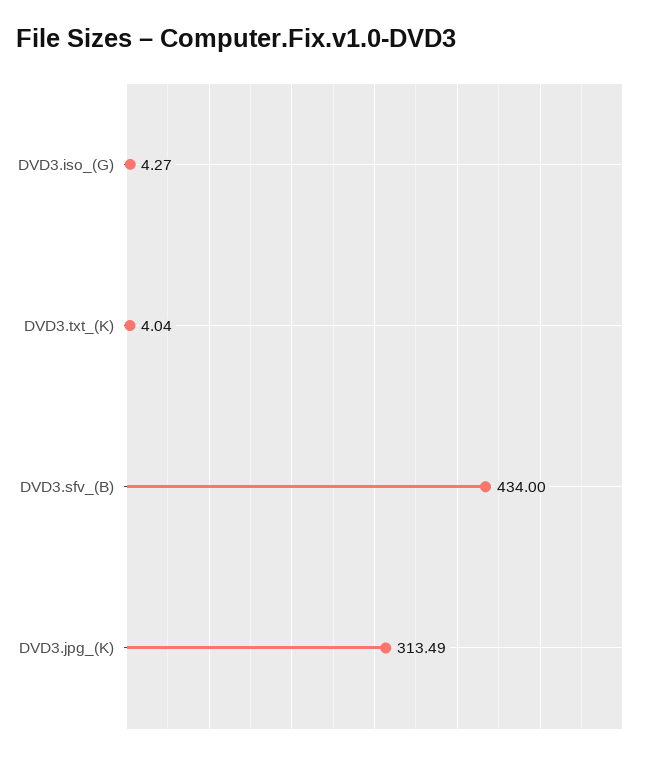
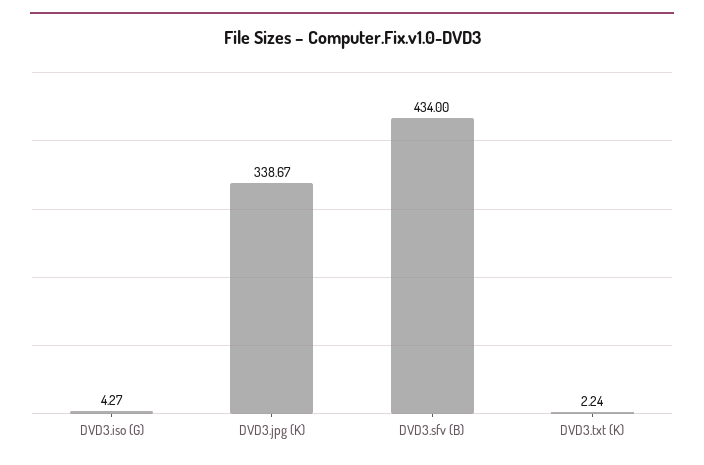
  {
    "DVD3.iso_(G)": 4.27,
-   "DVD3.txt_(K)": 4.04,
+   "DVD3.txt_(K)": 2.24,
    "DVD3.sfv_(B)": 434,
-   "DVD3.jpg_(K)": 313.49
+   "DVD3.jpg_(K)": 338.67
  }

